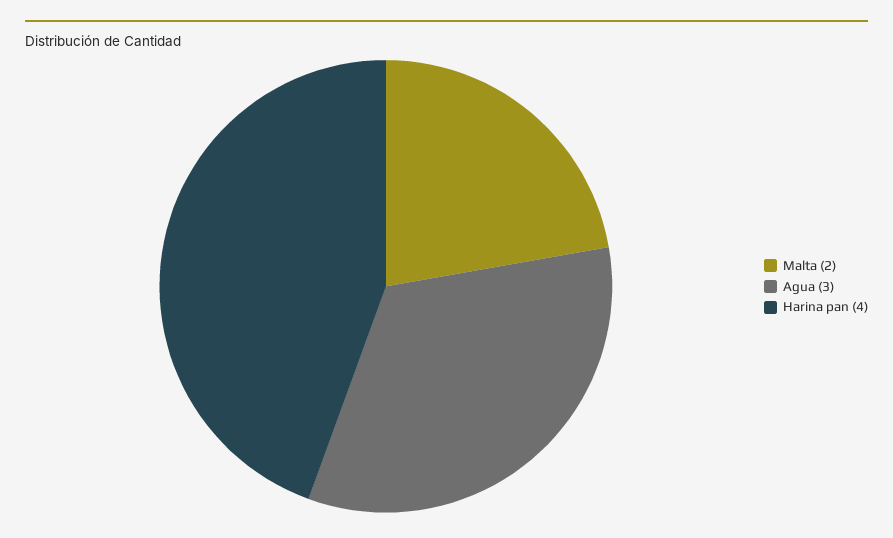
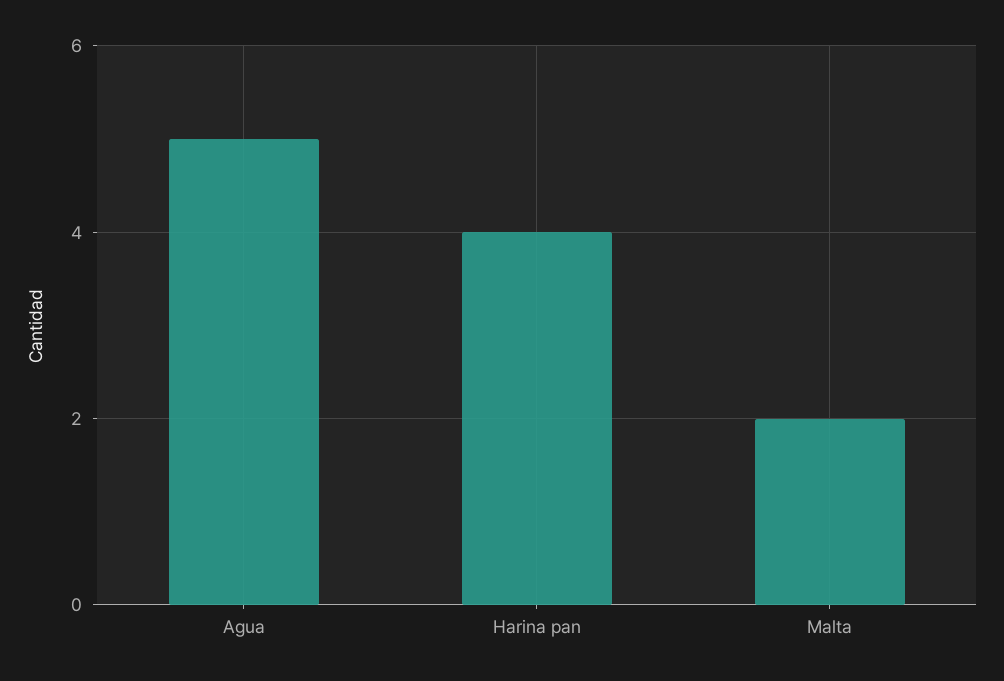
  {
    "Malta": 2,
-   "Agua": 3,
+   "Agua": 5,
    "Harina pan": 4
  }

